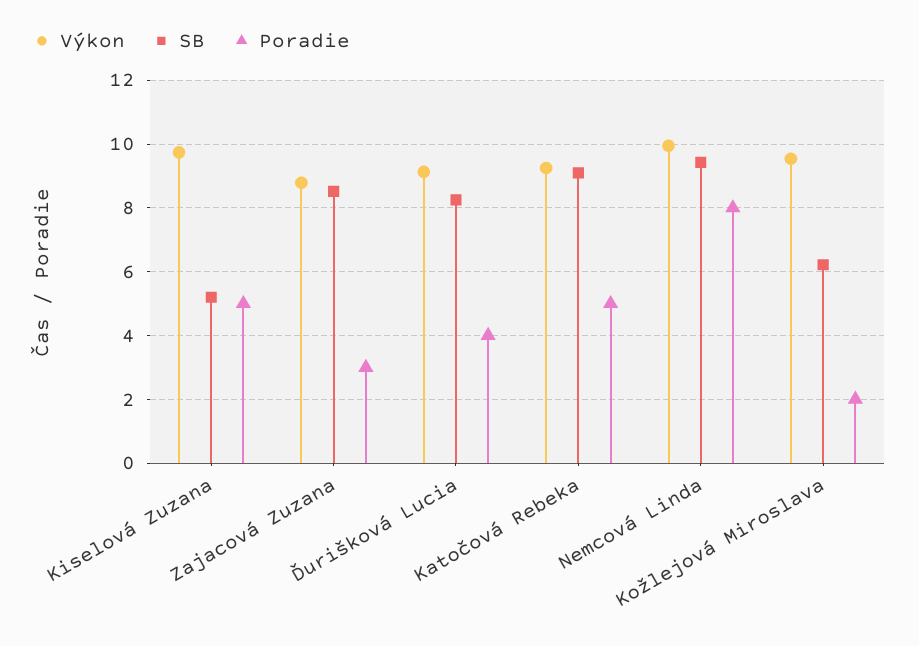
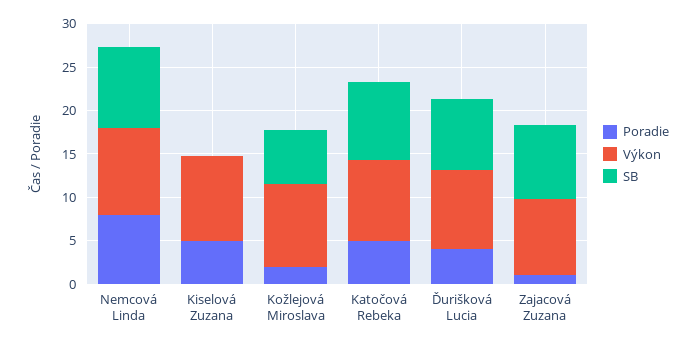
  {
    "Výkon": {
      "Kiselová Zuzana": 9.8,
      "Zajacová Zuzana": 8.8,
      "Ďurišková Lucia": 9.2,
      "Katočová Rebeka": 9.2,
      "Nemcová Linda": 10,
      "Kožlejová Miroslava": 9.6
    },
    "SB": {
-     "Kiselová Zuzana": 5.2,
+     "Kiselová Zuzana": 0,
      "Zajacová Zuzana": 8.6,
      "Ďurišková Lucia": 8.2,
      "Katočová Rebeka": 9.2,
      "Nemcová Linda": 9.4,
      "Kožlejová Miroslava": 6.2
    },
    "Poradie": {
      "Kiselová Zuzana": 5,
-     "Zajacová Zuzana": 3,
+     "Zajacová Zuzana": 1,
      "Ďurišková Lucia": 4,
      "Katočová Rebeka": 5,
      "Nemcová Linda": 8,
      "Kožlejová Miroslava": 2
    }
  }

